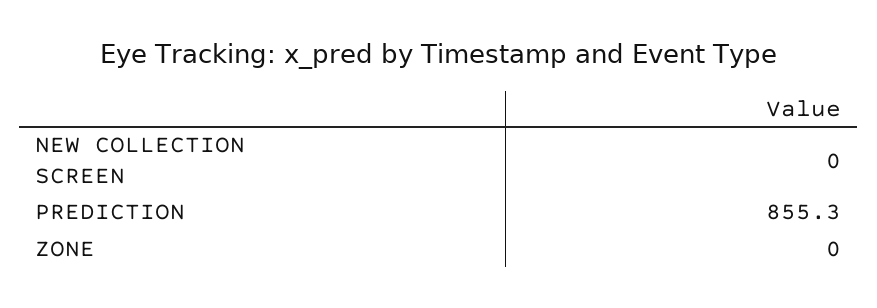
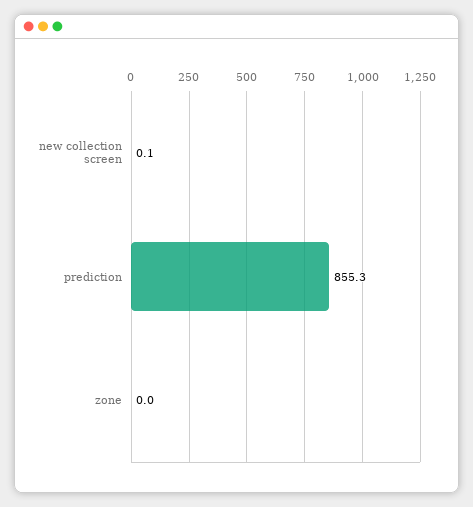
  {
-   "NEW COLLECTION SCREEN": 0,
+   "NEW COLLECTION SCREEN": 0.1,
    "PREDICTION": 855.3,
    "ZONE": 0
  }

